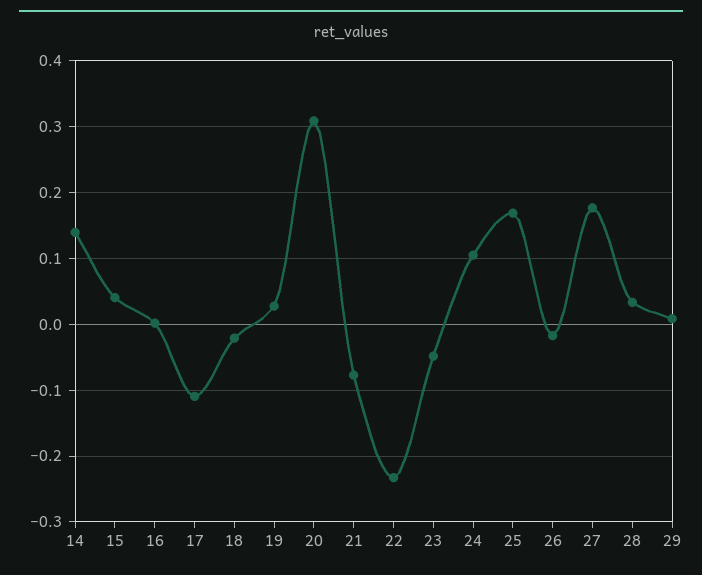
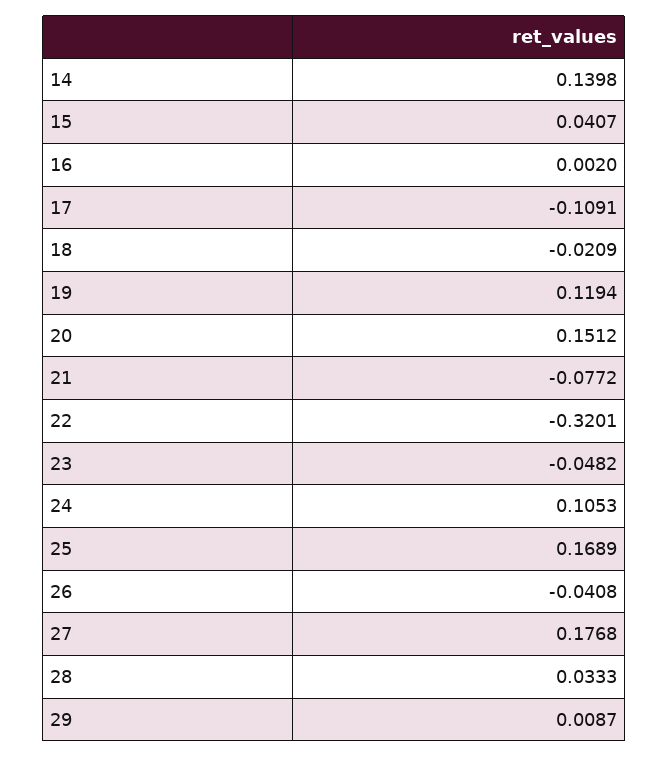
  {
    "14": 0.1398,
    "15": 0.0407,
    "16": 0.002,
    "17": -0.1091,
    "18": -0.0209,
-   "19": 0.03,
+   "19": 0.1194,
-   "20": 0.31,
+   "20": 0.1512,
    "21": -0.0772,
-   "22": -0.23,
+   "22": -0.3201,
    "23": -0.0482,
    "24": 0.1053,
    "25": 0.1689,
-   "26": -0.02,
+   "26": -0.0408,
    "27": 0.1768,
    "28": 0.0333,
    "29": 0.0087
  }

